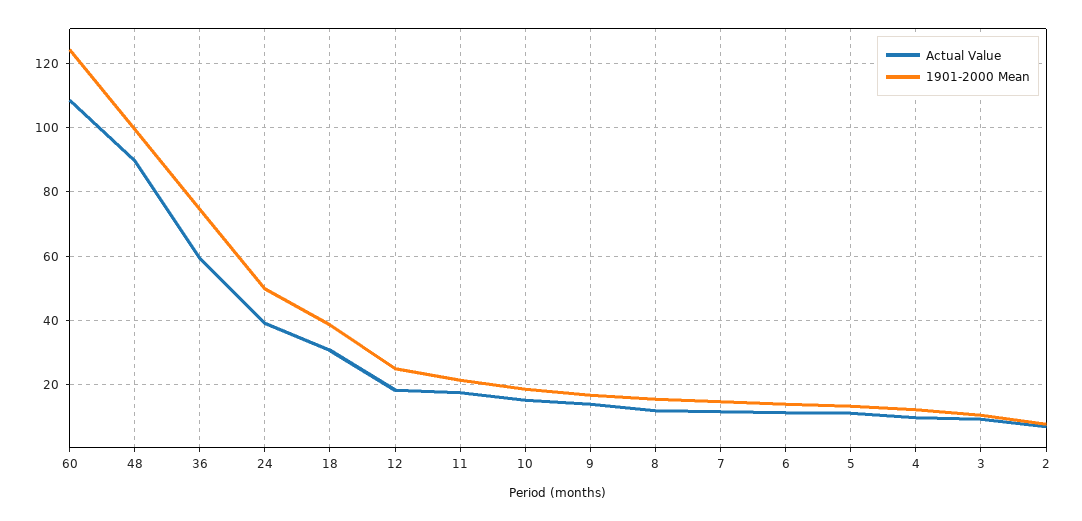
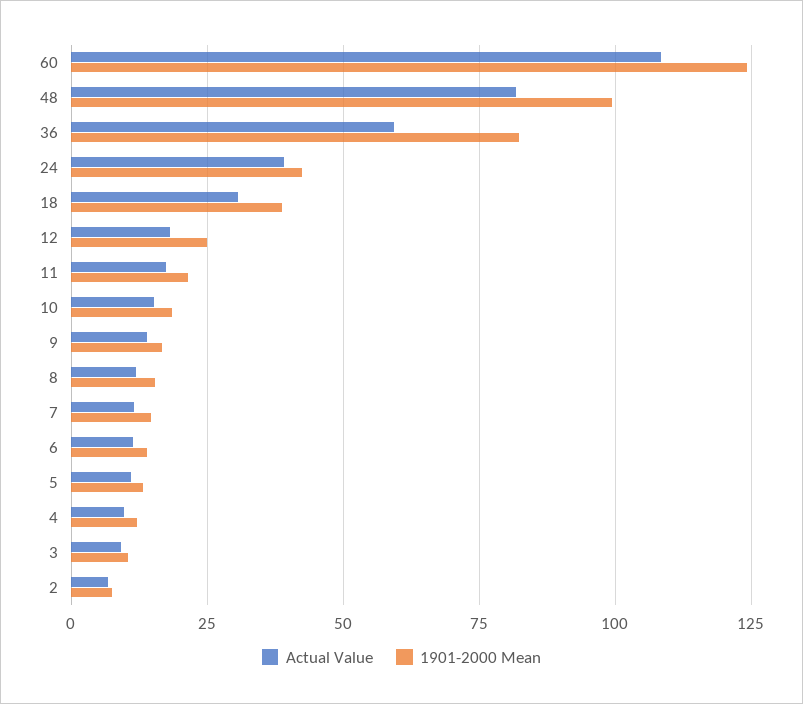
  {
    "Actual Value": {
      "60": 108,
-     "48": 90,
+     "48": 82.5,
      "36": 60,
      "24": 40,
      "18": 30,
      "12": 18,
      "11": 18,
      "10": 16,
      "9": 14,
      "8": 12,
      "7": 12,
      "6": 12,
      "5": 12,
      "4": 10,
      "3": 10,
      "2": 6
    },
    "1901-2000 Mean": {
      "60": 124,
      "48": 100,
-     "36": 74,
+     "36": 82.5,
-     "24": 50,
+     "24": 42.5,
      "18": 38,
      "12": 24,
      "11": 22,
      "10": 18,
      "9": 16,
      "8": 16,
      "7": 14,
      "6": 14,
      "5": 14,
      "4": 12,
      "3": 10,
      "2": 8
    }
  }

